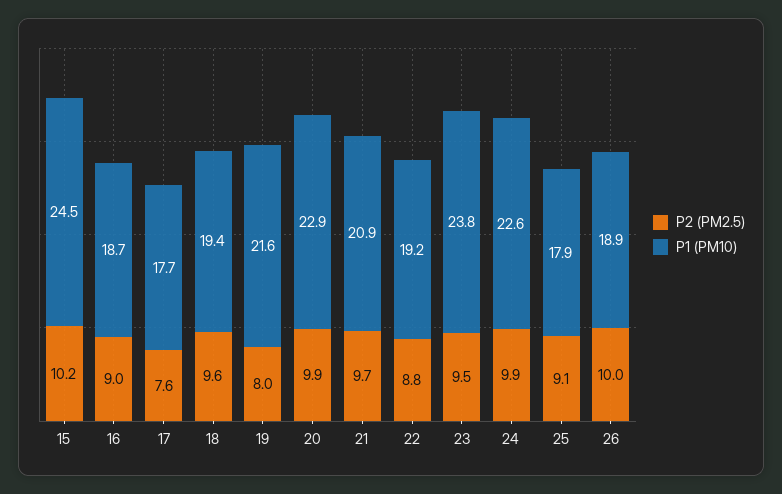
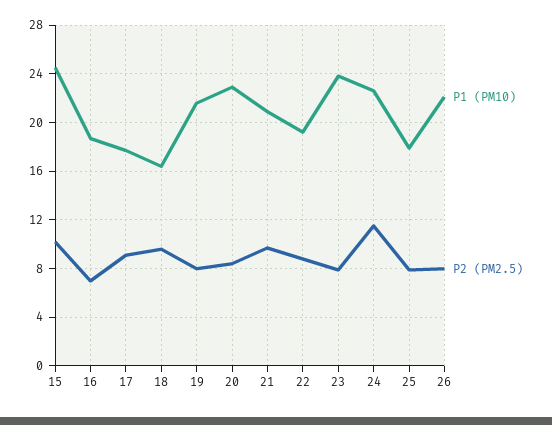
  {
    "P2 (PM2.5)": {
      "15": 10.2,
-     "16": 9,
+     "16": 7,
-     "17": 7.6,
+     "17": 9,
      "18": 9.6,
      "19": 8,
-     "20": 9.9,
+     "20": 8.5,
      "21": 9.7,
      "22": 8.8,
-     "23": 9.5,
+     "23": 8,
-     "24": 9.9,
+     "24": 11.5,
-     "25": 9.1,
+     "25": 8,
-     "26": 10
+     "26": 8
    },
    "P1 (PM10)": {
      "15": 24.5,
      "16": 18.7,
      "17": 17.7,
-     "18": 19.4,
+     "18": 16.5,
      "19": 21.6,
      "20": 22.9,
      "21": 20.9,
      "22": 19.2,
      "23": 23.8,
      "24": 22.6,
      "25": 17.9,
-     "26": 18.9
+     "26": 22
    }
  }

